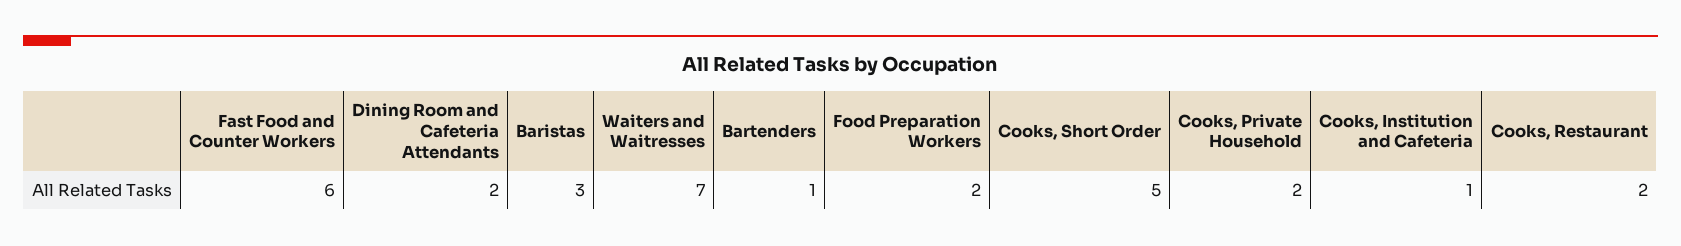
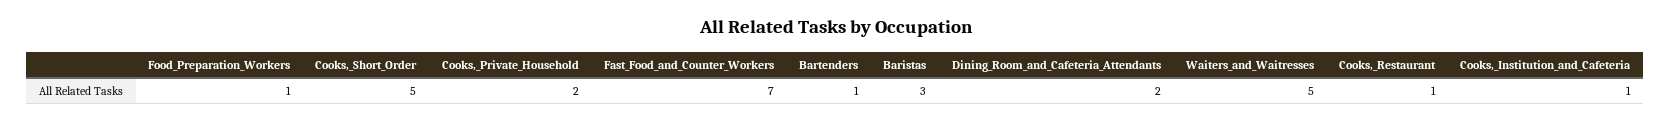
  {
-   "Fast Food and Counter Workers": 6,
+   "Fast Food and Counter Workers": 7,
    "Dining Room and Cafeteria Attendants": 2,
    "Baristas": 3,
-   "Waiters and Waitresses": 7,
+   "Waiters and Waitresses": 5,
    "Bartenders": 1,
-   "Food Preparation Workers": 2,
+   "Food Preparation Workers": 1,
    "Cooks, Short Order": 5,
    "Cooks, Private Household": 2,
    "Cooks, Institution and Cafeteria": 1,
-   "Cooks, Restaurant": 2
+   "Cooks, Restaurant": 1
  }

